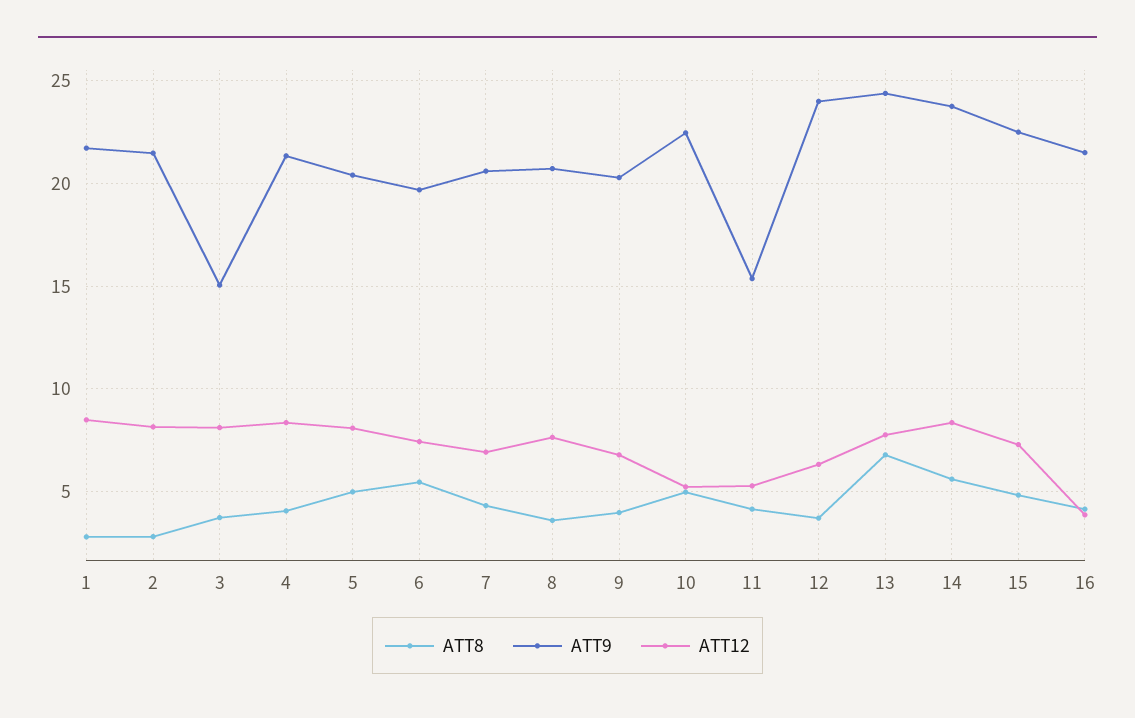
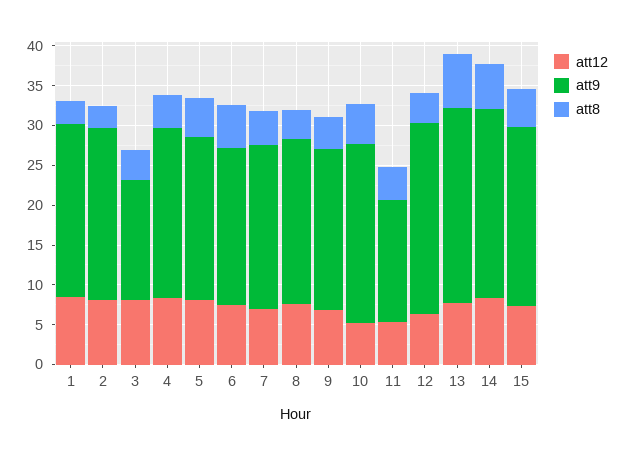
  {
    "ATT8": {
      "1": 3,
      "2": 3,
      "3": 3.5,
      "4": 4,
      "5": 5,
      "6": 5.5,
      "7": 4.5,
      "8": 3.5,
      "9": 4,
      "10": 5,
      "11": 4,
      "12": 3.5,
      "13": 7,
      "14": 5.5,
-     "15": 5,
+     "15": 5
-     "16": 4
    },
    "ATT9": {
      "1": 21.5,
      "2": 21.5,
      "3": 15,
      "4": 21.5,
      "5": 20.5,
      "6": 19.5,
      "7": 20.5,
      "8": 20.5,
      "9": 20.5,
      "10": 22.5,
      "11": 15.5,
      "12": 24,
      "13": 24.5,
      "14": 24,
-     "15": 22.5,
+     "15": 22.5
-     "16": 21.5
    },
    "ATT12": {
      "1": 8.5,
      "2": 8,
      "3": 8,
      "4": 8.5,
      "5": 8,
      "6": 7.5,
      "7": 7,
      "8": 7.5,
      "9": 7,
      "10": 5,
      "11": 5.5,
      "12": 6.5,
      "13": 8,
      "14": 8.5,
-     "15": 7.5,
+     "15": 7.5
-     "16": 4
    }
  }

